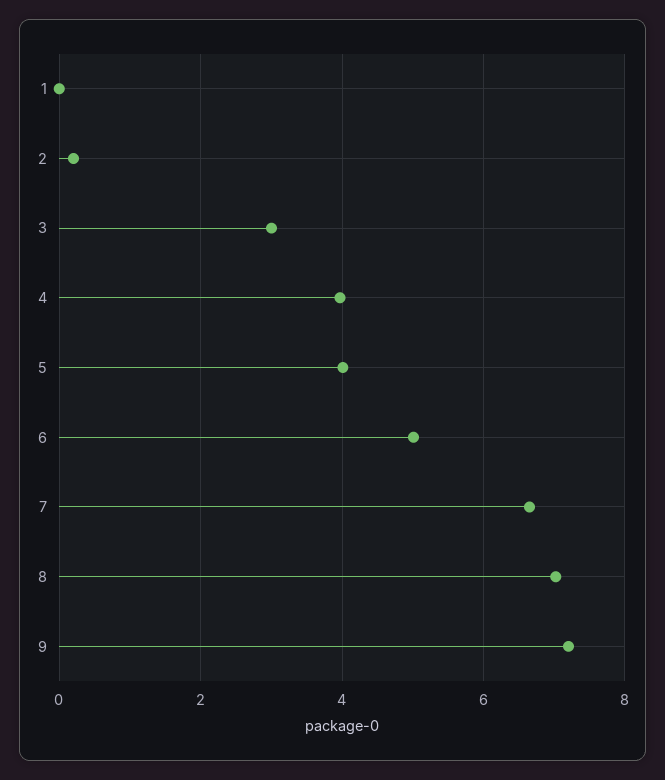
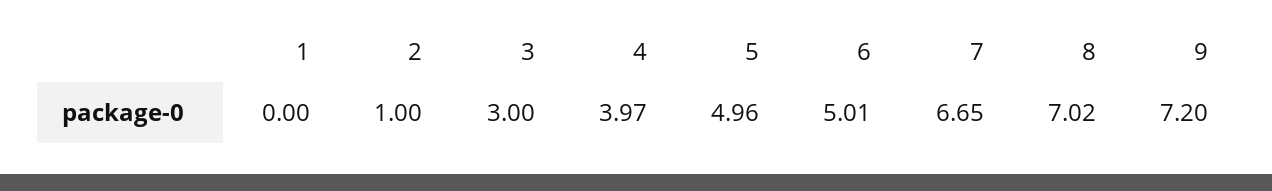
  {
    "1": 0,
-   "2": 0.2,
+   "2": 1,
    "3": 3,
    "4": 3.97,
-   "5": 4,
+   "5": 4.96,
    "6": 5.01,
    "7": 6.65,
    "8": 7.02,
    "9": 7.2
  }

